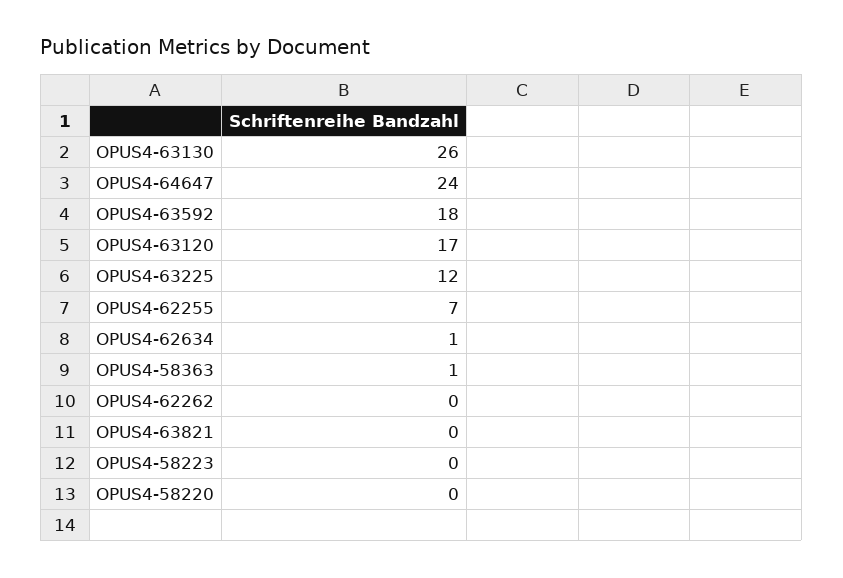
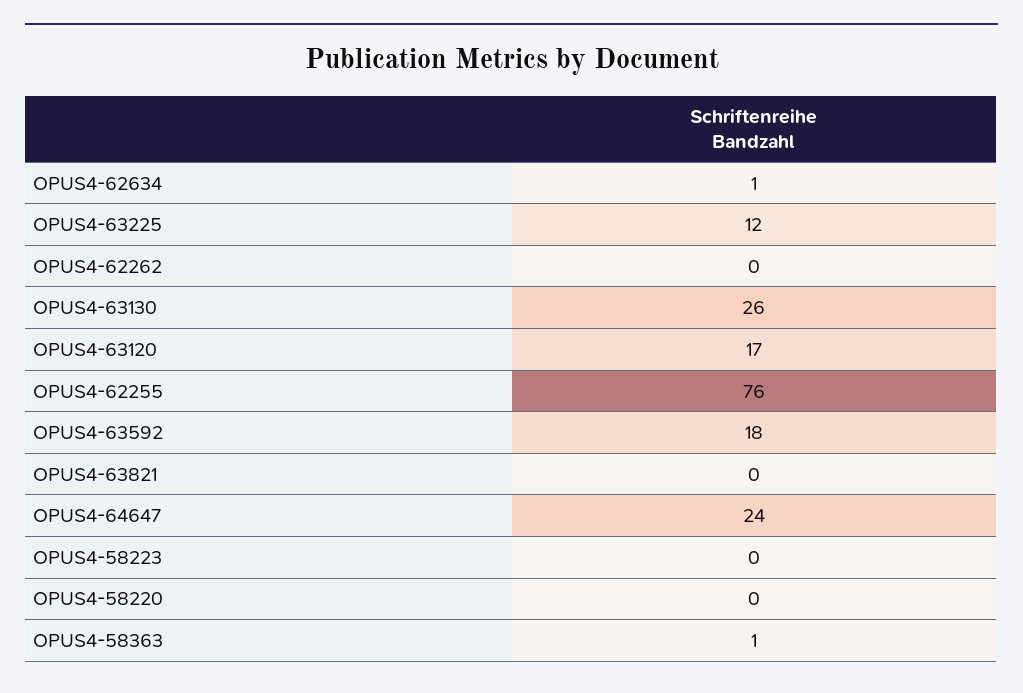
  {
    "OPUS4-63130": 26,
    "OPUS4-64647": 24,
    "OPUS4-63592": 18,
    "OPUS4-63120": 17,
    "OPUS4-63225": 12,
-   "OPUS4-62255": 7,
+   "OPUS4-62255": 76,
    "OPUS4-62634": 1,
    "OPUS4-58363": 1,
    "OPUS4-62262": 0,
    "OPUS4-63821": 0,
    "OPUS4-58223": 0,
    "OPUS4-58220": 0
  }

